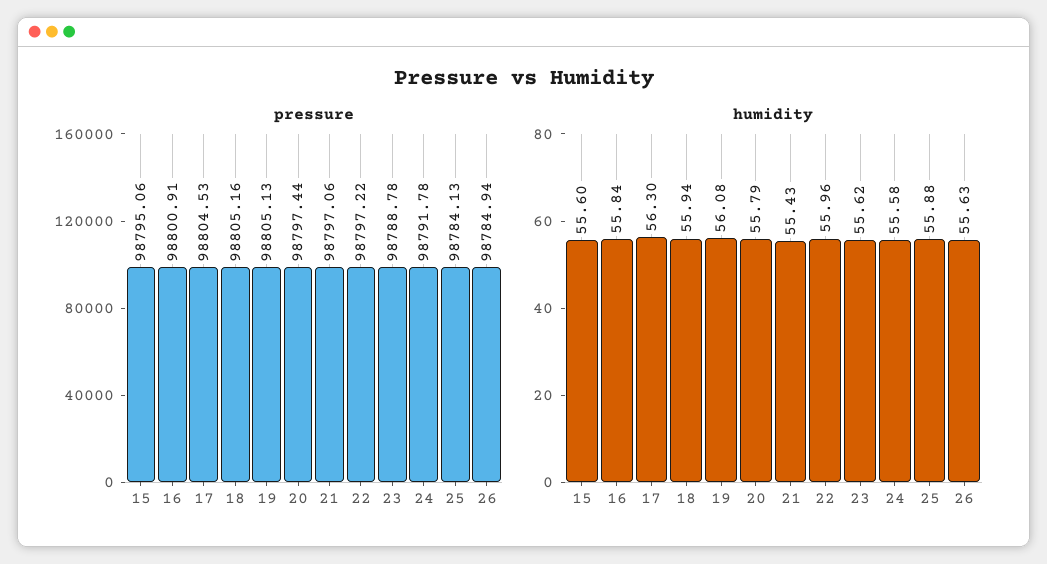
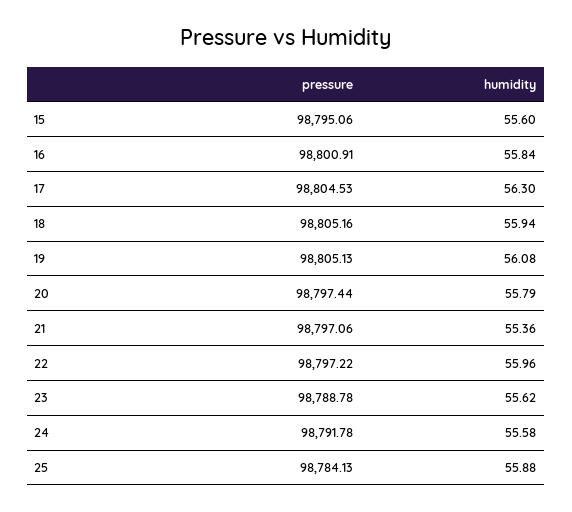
  {
    "pressure": {
      "15": 98795.06,
      "16": 98800.91,
      "17": 98804.53,
      "18": 98805.16,
      "19": 98805.13,
      "20": 98797.44,
      "21": 98797.06,
      "22": 98797.22,
      "23": 98788.78,
      "24": 98791.78,
-     "25": 98784.13,
+     "25": 98784.13
-     "26": 98784.94
    },
    "humidity": {
      "15": 55.6,
      "16": 55.84,
      "17": 56.3,
      "18": 55.94,
      "19": 56.08,
      "20": 55.79,
-     "21": 55.43,
+     "21": 55.36,
      "22": 55.96,
      "23": 55.62,
      "24": 55.58,
-     "25": 55.88,
+     "25": 55.88
-     "26": 55.63
    }
  }

